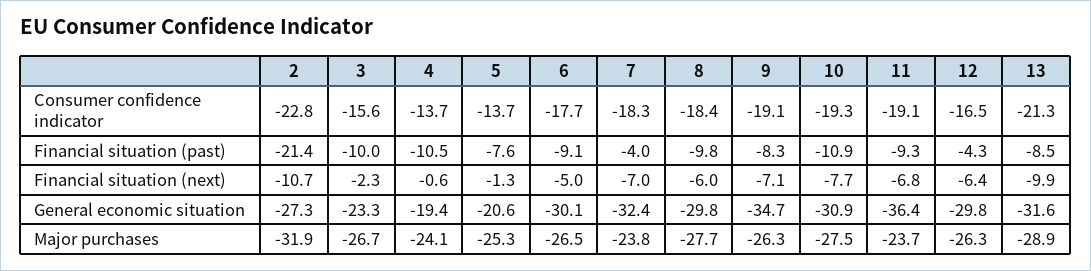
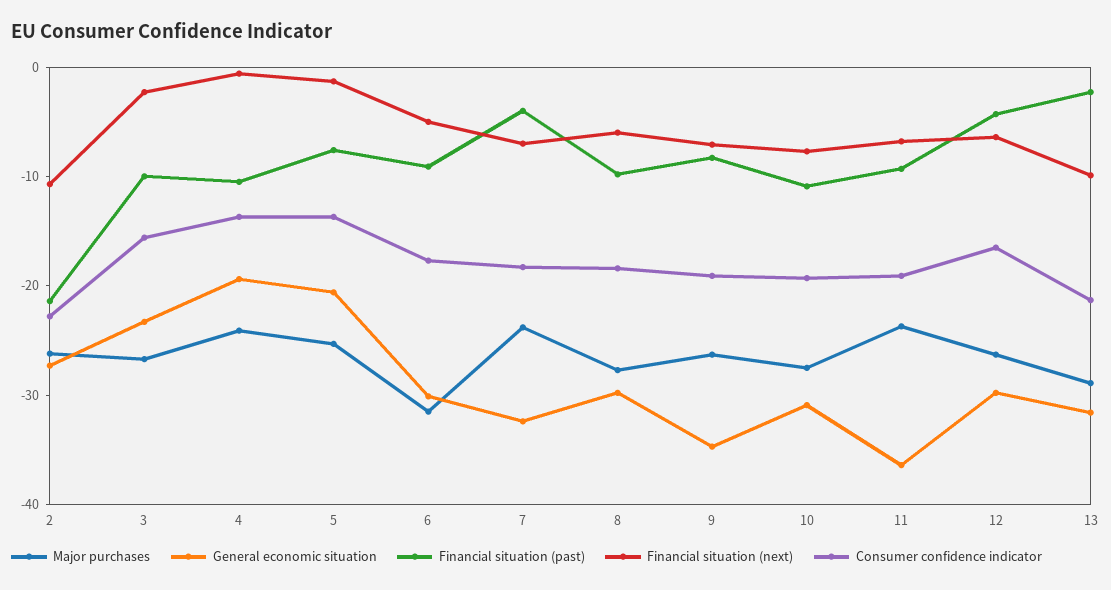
  {
    "Consumer confidence indicator": {
      "2": -22.8,
      "3": -15.6,
      "4": -13.7,
      "5": -13.7,
      "6": -17.7,
      "7": -18.3,
      "8": -18.4,
      "9": -19.1,
      "10": -19.3,
      "11": -19.1,
      "12": -16.5,
      "13": -21.3
    },
    "Financial situation (past)": {
      "2": -21.4,
      "3": -10,
      "4": -10.5,
      "5": -7.6,
      "6": -9.1,
      "7": -4,
      "8": -9.8,
      "9": -8.3,
      "10": -10.9,
      "11": -9.3,
      "12": -4.3,
-     "13": -8.5
+     "13": -2
    },
    "Financial situation (next)": {
      "2": -10.7,
      "3": -2.3,
      "4": -0.6,
      "5": -1.3,
      "6": -5,
      "7": -7,
      "8": -6,
      "9": -7.1,
      "10": -7.7,
      "11": -6.8,
      "12": -6.4,
      "13": -9.9
    },
    "General economic situation": {
      "2": -27.3,
      "3": -23.3,
      "4": -19.4,
      "5": -20.6,
      "6": -30.1,
      "7": -32.4,
      "8": -29.8,
      "9": -34.7,
      "10": -30.9,
      "11": -36.4,
      "12": -29.8,
      "13": -31.6
    },
    "Major purchases": {
-     "2": -31.9,
+     "2": -26,
      "3": -26.7,
      "4": -24.1,
      "5": -25.3,
-     "6": -26.5,
+     "6": -32,
      "7": -23.8,
      "8": -27.7,
      "9": -26.3,
      "10": -27.5,
      "11": -23.7,
      "12": -26.3,
      "13": -28.9
    }
  }

